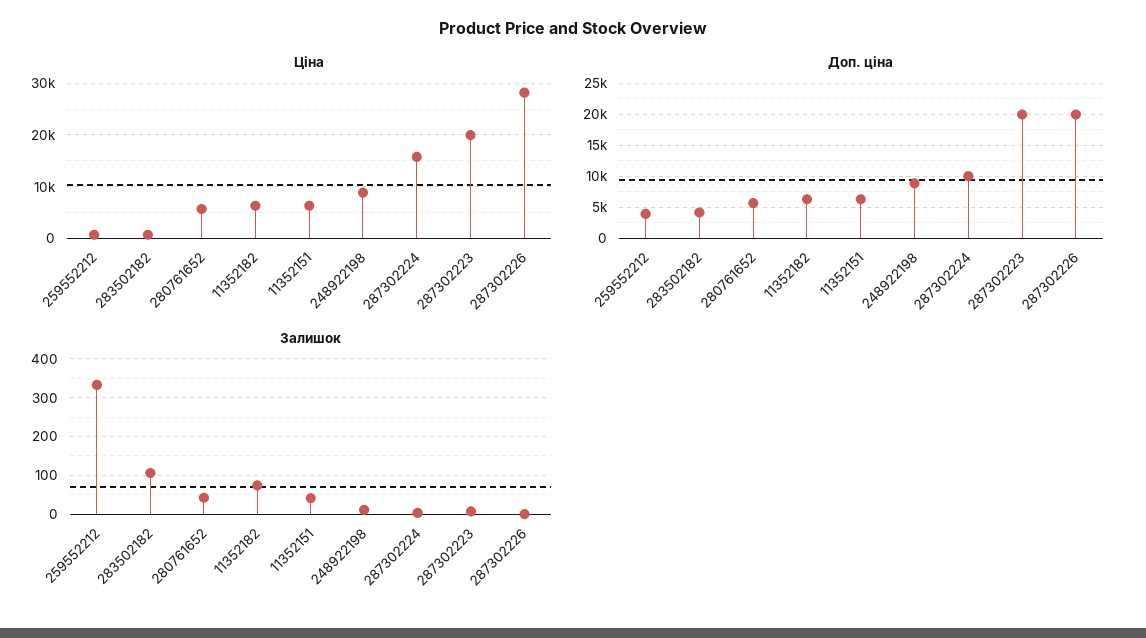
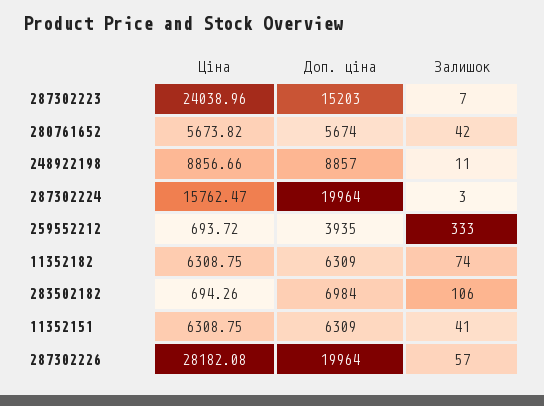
  {
    "Ціна": {
      "259552212": 693.72,
      "283502182": 694.26,
      "280761652": 5673.82,
      "11352182": 6308.75,
      "11352151": 6308.75,
      "248922198": 8856.66,
      "287302224": 15762.47,
-     "287302223": 20000,
+     "287302223": 24038.96,
      "287302226": 28182.08
    },
    "Доп. ціна": {
      "259552212": 3935,
-     "283502182": 4000,
+     "283502182": 6984,
      "280761652": 5674,
      "11352182": 6309,
      "11352151": 6309,
      "248922198": 8857,
-     "287302224": 10000,
+     "287302224": 19964,
-     "287302223": 20000,
+     "287302223": 15203,
      "287302226": 19964
    },
    "Залишок": {
      "259552212": 333,
      "283502182": 106,
      "280761652": 42,
      "11352182": 74,
      "11352151": 41,
      "248922198": 11,
      "287302224": 3,
      "287302223": 7,
-     "287302226": 0
+     "287302226": 57
    }
  }

